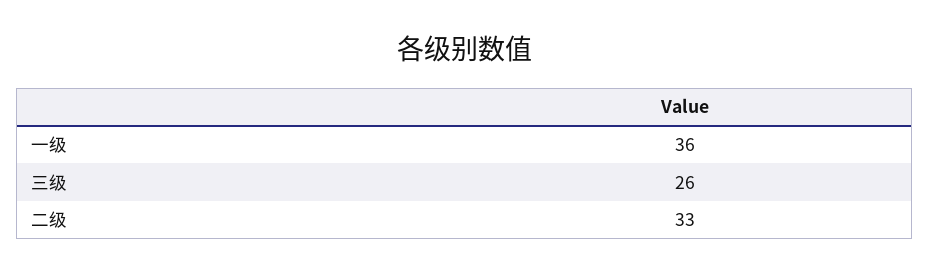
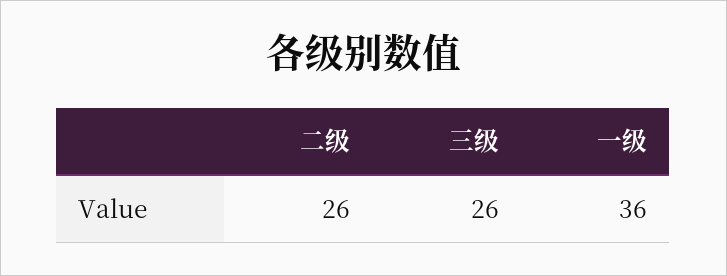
  {
    "一级": 36,
    "三级": 26,
-   "二级": 33
+   "二级": 26
  }

